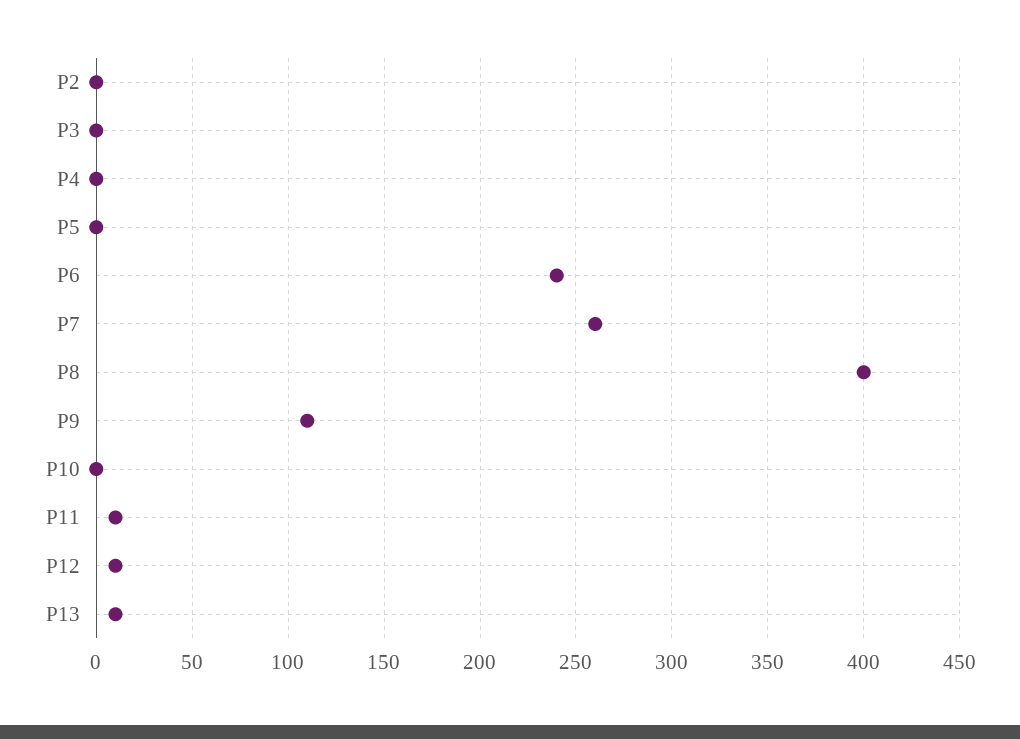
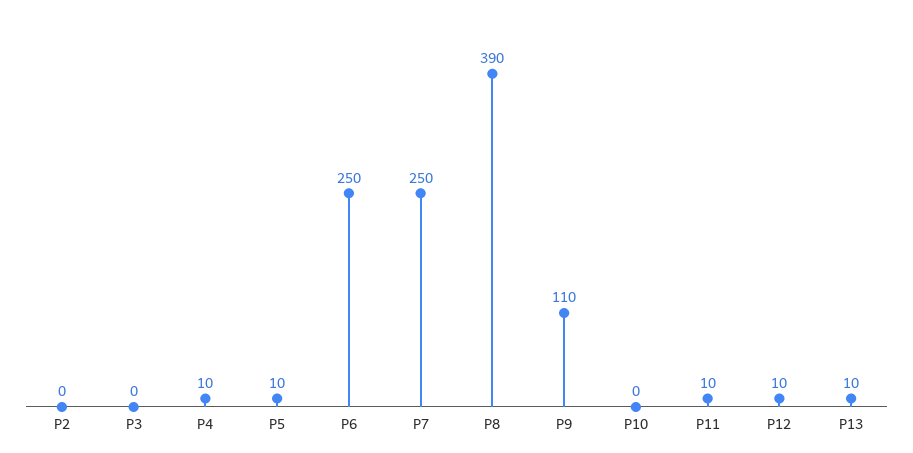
  {
    "P2": 0,
    "P3": 0,
-   "P4": 0,
+   "P4": 10,
-   "P5": 0,
+   "P5": 10,
-   "P6": 240,
+   "P6": 250,
-   "P7": 260,
+   "P7": 250,
-   "P8": 400,
+   "P8": 390,
    "P9": 110,
    "P10": 0,
    "P11": 10,
    "P12": 10,
    "P13": 10
  }

